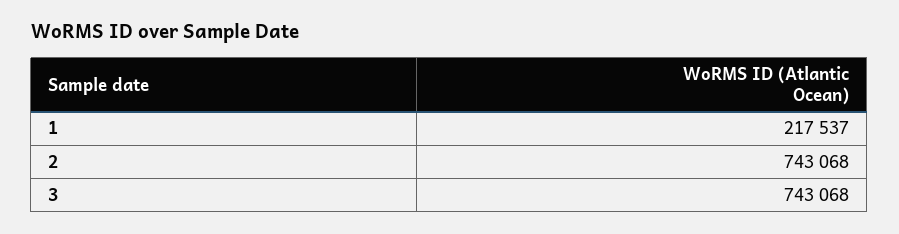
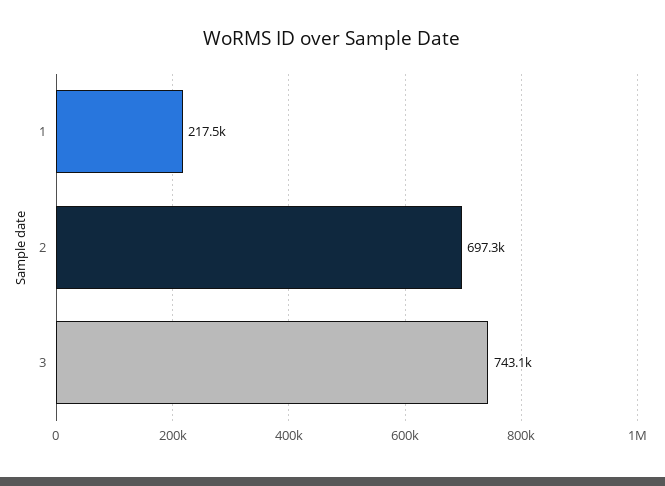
  {
    "1": 217537,
-   "2": 743068,
+   "2": 697300,
    "3": 743068
  }

